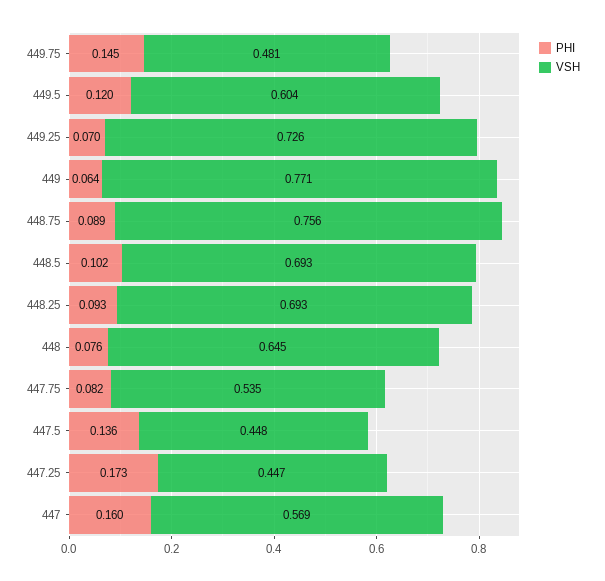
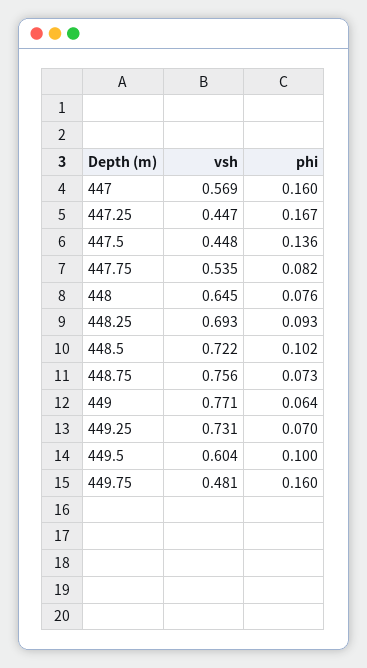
  {
    "PHI": {
-     "449.75": 0.145,
+     "449.75": 0.16,
-     "449.5": 0.12,
+     "449.5": 0.1,
      "449.25": 0.07,
      "449": 0.064,
-     "448.75": 0.089,
+     "448.75": 0.073,
      "448.5": 0.102,
      "448.25": 0.093,
      "448": 0.076,
      "447.75": 0.082,
      "447.5": 0.136,
-     "447.25": 0.173,
+     "447.25": 0.167,
      "447": 0.16
    },
    "VSH": {
      "449.75": 0.481,
      "449.5": 0.604,
-     "449.25": 0.726,
+     "449.25": 0.731,
      "449": 0.771,
      "448.75": 0.756,
-     "448.5": 0.693,
+     "448.5": 0.722,
      "448.25": 0.693,
      "448": 0.645,
      "447.75": 0.535,
      "447.5": 0.448,
      "447.25": 0.447,
      "447": 0.569
    }
  }

